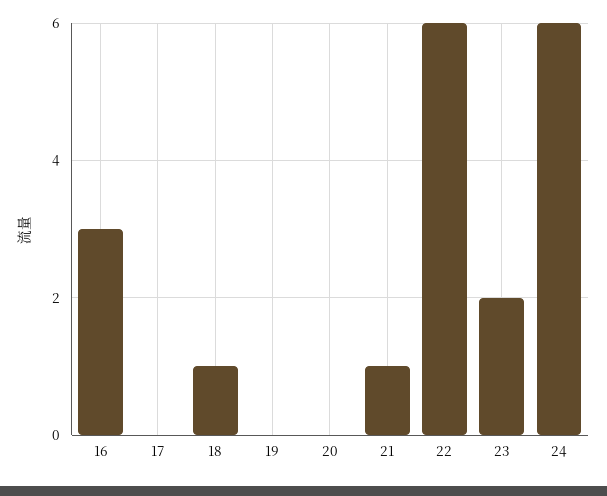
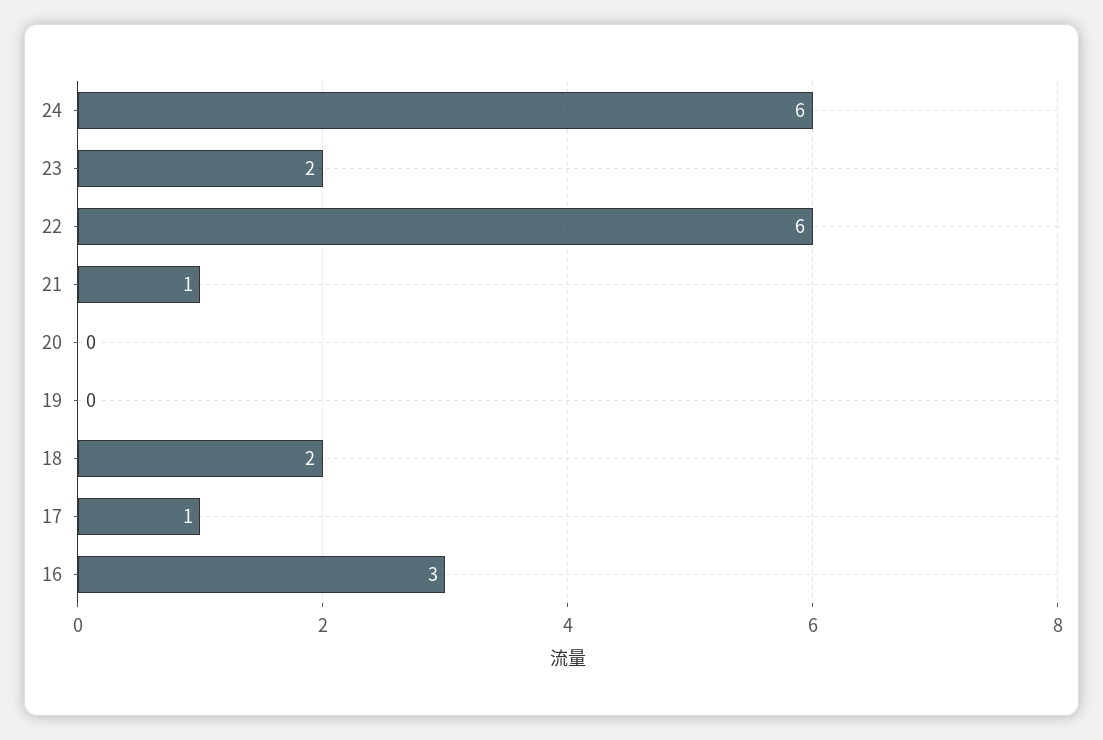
  {
    "16": 3,
-   "17": 0,
+   "17": 1,
-   "18": 1,
+   "18": 2,
    "19": 0,
    "20": 0,
    "21": 1,
    "22": 6,
    "23": 2,
    "24": 6
  }

